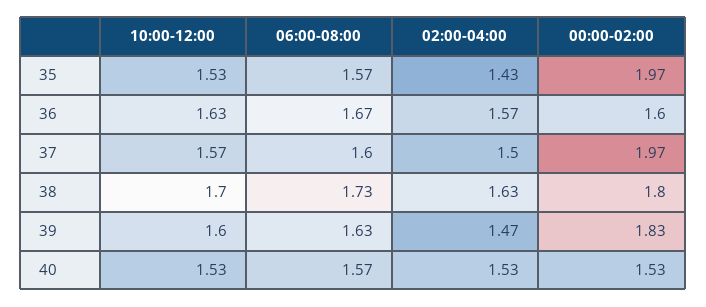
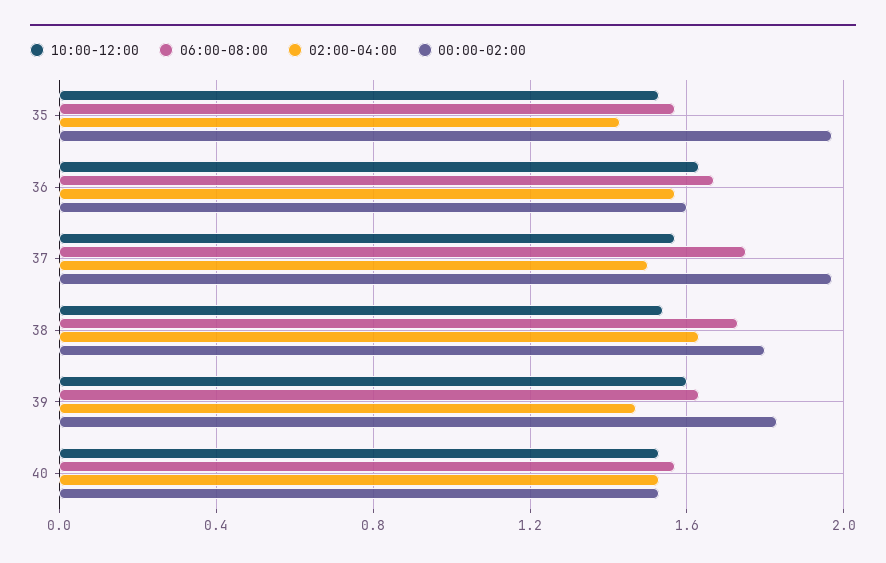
  {
    "10:00-12:00": {
      "35": 1.53,
      "36": 1.63,
      "37": 1.57,
-     "38": 1.7,
+     "38": 1.55,
      "39": 1.6,
      "40": 1.53
    },
    "06:00-08:00": {
      "35": 1.57,
      "36": 1.67,
-     "37": 1.6,
+     "37": 1.75,
      "38": 1.73,
      "39": 1.63,
      "40": 1.57
    },
    "02:00-04:00": {
      "35": 1.43,
      "36": 1.57,
      "37": 1.5,
      "38": 1.63,
      "39": 1.47,
      "40": 1.53
    },
    "00:00-02:00": {
      "35": 1.97,
      "36": 1.6,
      "37": 1.97,
      "38": 1.8,
      "39": 1.83,
      "40": 1.53
    }
  }

